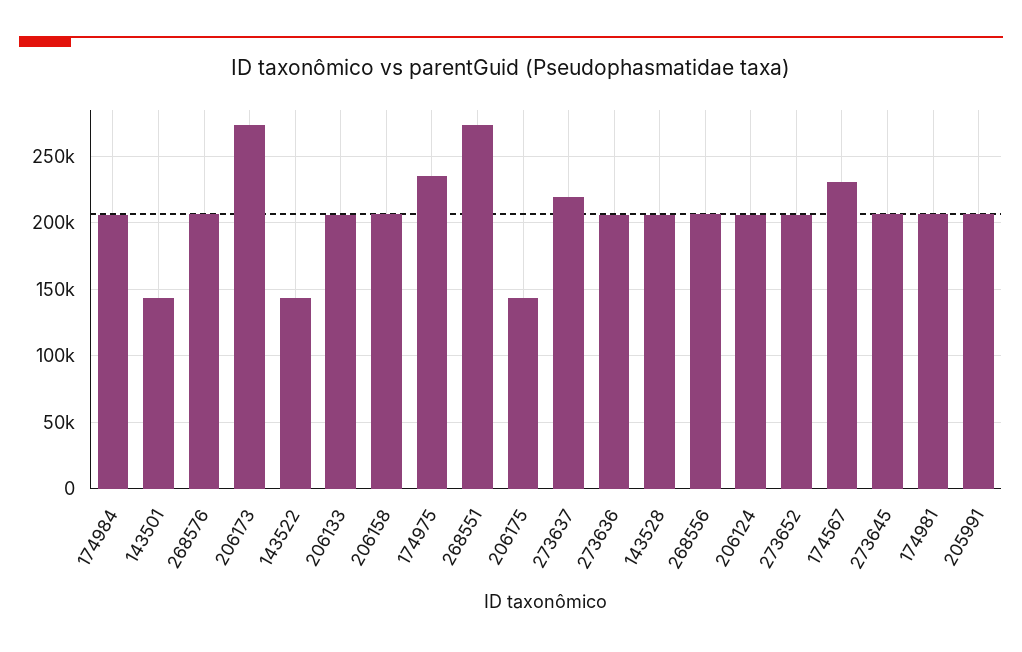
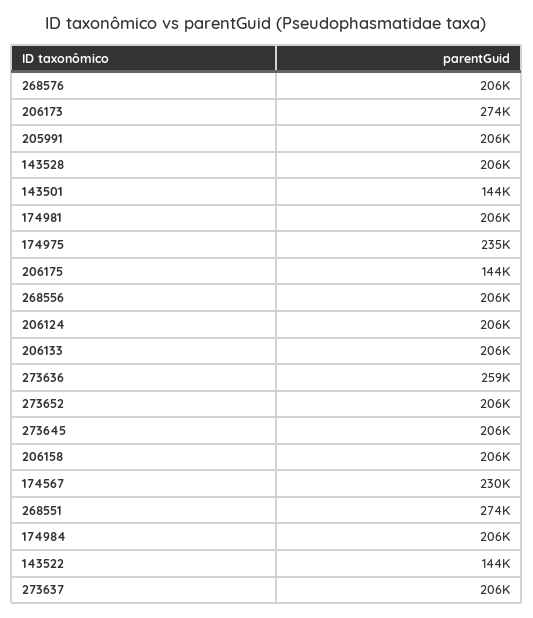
  {
    "174984": 206000,
    "143501": 144000,
    "268576": 206000,
    "206173": 274000,
    "143522": 144000,
    "206133": 206000,
    "206158": 206000,
    "174975": 235000,
    "268551": 274000,
    "206175": 144000,
-   "273637": 220000,
+   "273637": 206000,
-   "273636": 205000,
+   "273636": 259000,
    "143528": 206000,
    "268556": 206000,
    "206124": 206000,
    "273652": 206000,
    "174567": 230000,
    "273645": 206000,
    "174981": 206000,
    "205991": 206000
  }

